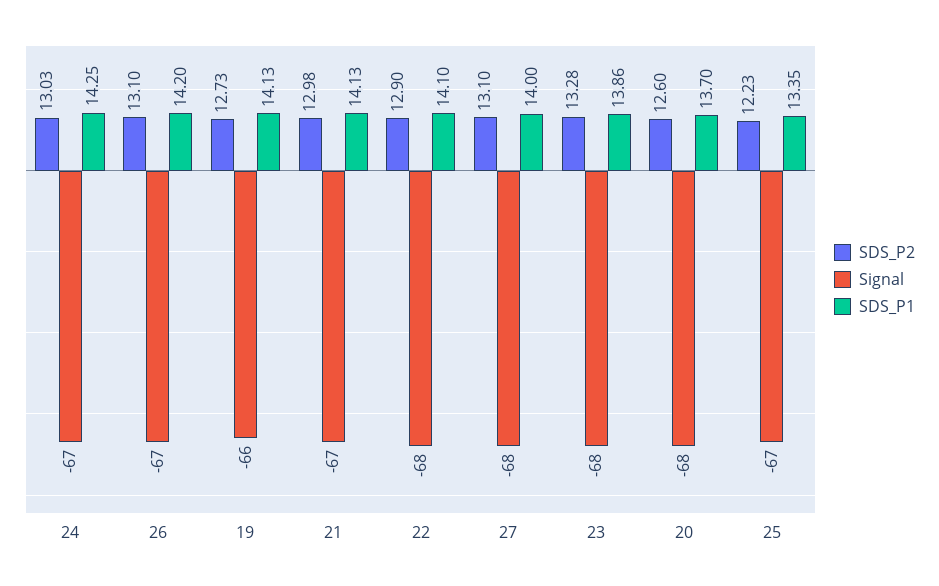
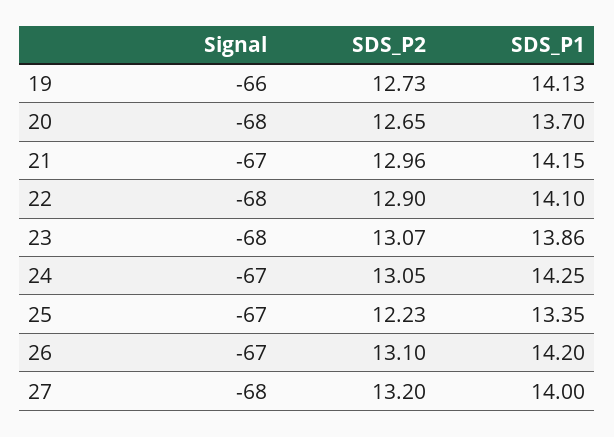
  {
    "SDS_P2": {
-     "24": 13.03,
+     "24": 13.05,
      "26": 13.1,
      "19": 12.73,
-     "21": 12.98,
+     "21": 12.96,
      "22": 12.9,
-     "27": 13.1,
+     "27": 13.2,
-     "23": 13.28,
+     "23": 13.07,
-     "20": 12.6,
+     "20": 12.65,
      "25": 12.23
    },
    "Signal": {
      "24": -67,
      "26": -67,
      "19": -66,
      "21": -67,
      "22": -68,
      "27": -68,
      "23": -68,
      "20": -68,
      "25": -67
    },
    "SDS_P1": {
      "24": 14.25,
      "26": 14.2,
      "19": 14.13,
-     "21": 14.13,
+     "21": 14.15,
      "22": 14.1,
      "27": 14,
      "23": 13.86,
      "20": 13.7,
      "25": 13.35
    }
  }

